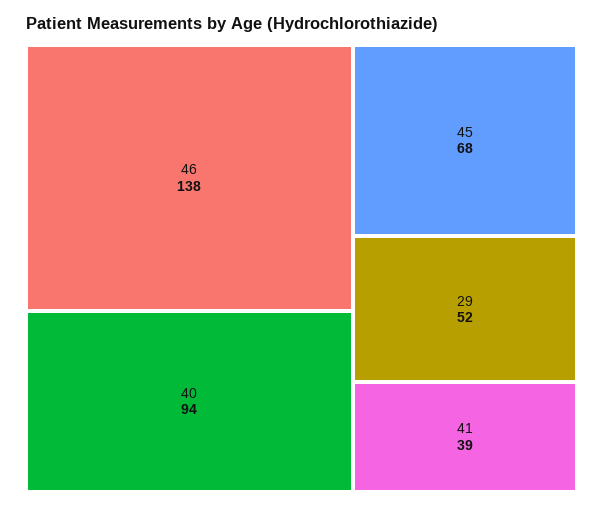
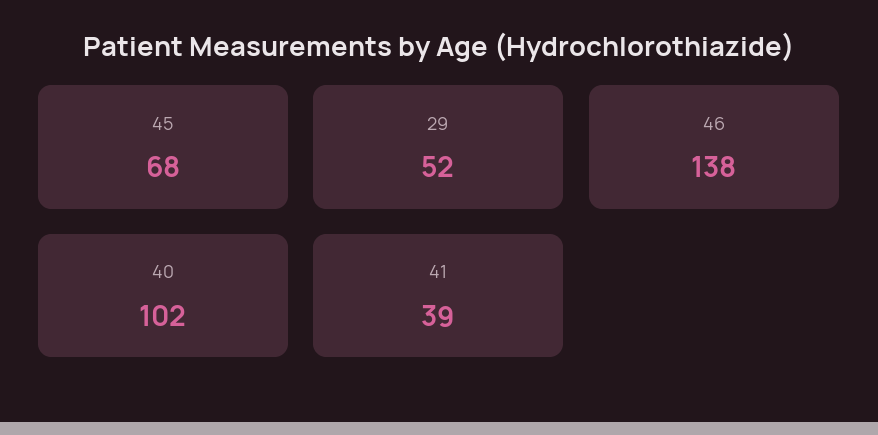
  {
    "46": 138,
-   "40": 94,
+   "40": 102,
    "45": 68,
    "29": 52,
    "41": 39
  }

